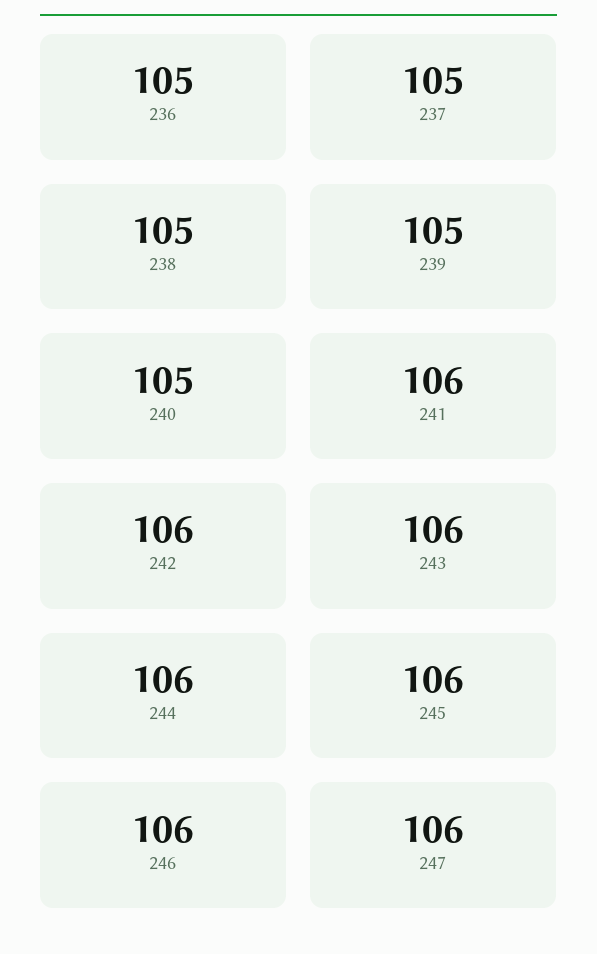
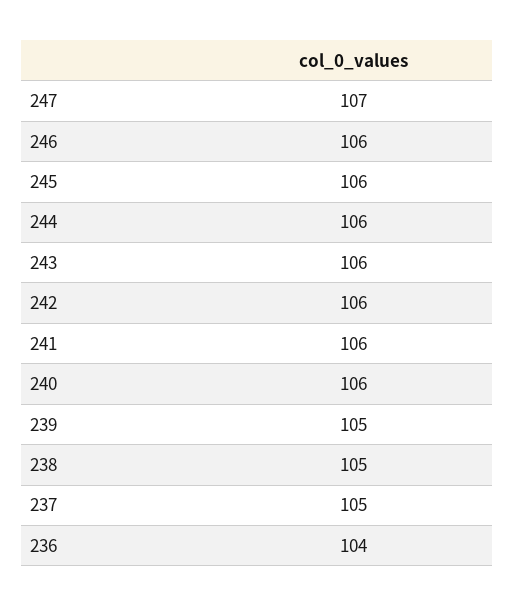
  {
-   "236": 105,
+   "236": 104,
    "237": 105,
    "238": 105,
    "239": 105,
-   "240": 105,
+   "240": 106,
    "241": 106,
    "242": 106,
    "243": 106,
    "244": 106,
    "245": 106,
    "246": 106,
-   "247": 106
+   "247": 107
  }

